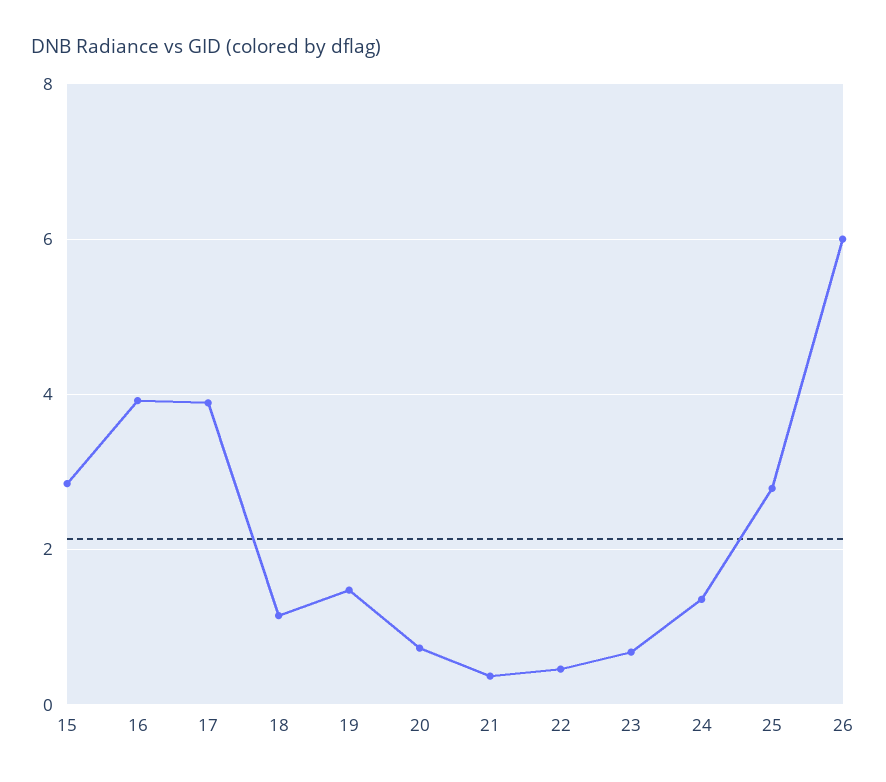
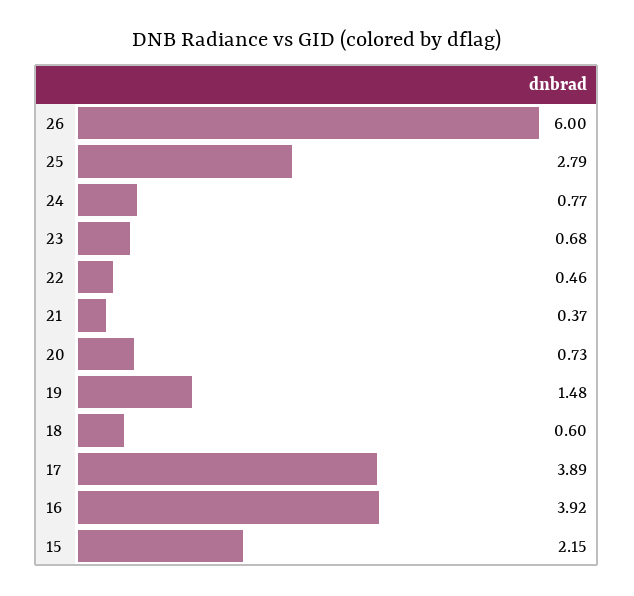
  {
-   "15": 2.8,
+   "15": 2.15,
    "16": 3.92,
    "17": 3.89,
-   "18": 1.2,
+   "18": 0.6,
    "19": 1.48,
    "20": 0.73,
    "21": 0.37,
    "22": 0.46,
    "23": 0.68,
-   "24": 1.4,
+   "24": 0.77,
    "25": 2.79,
    "26": 6
  }

